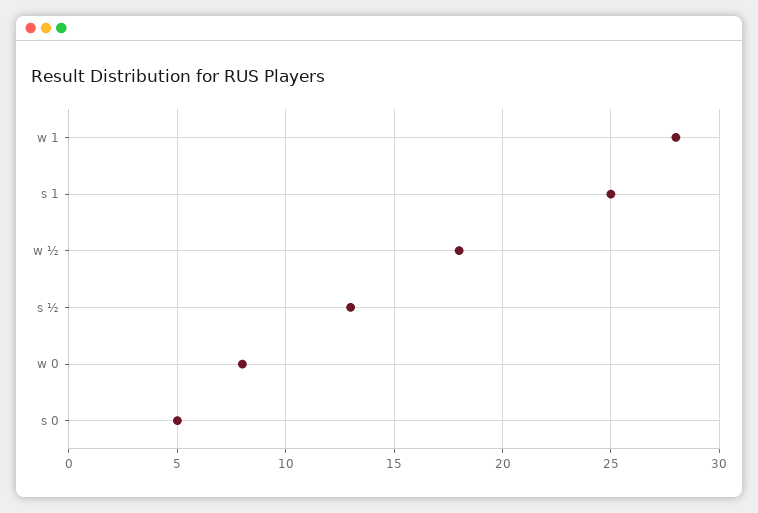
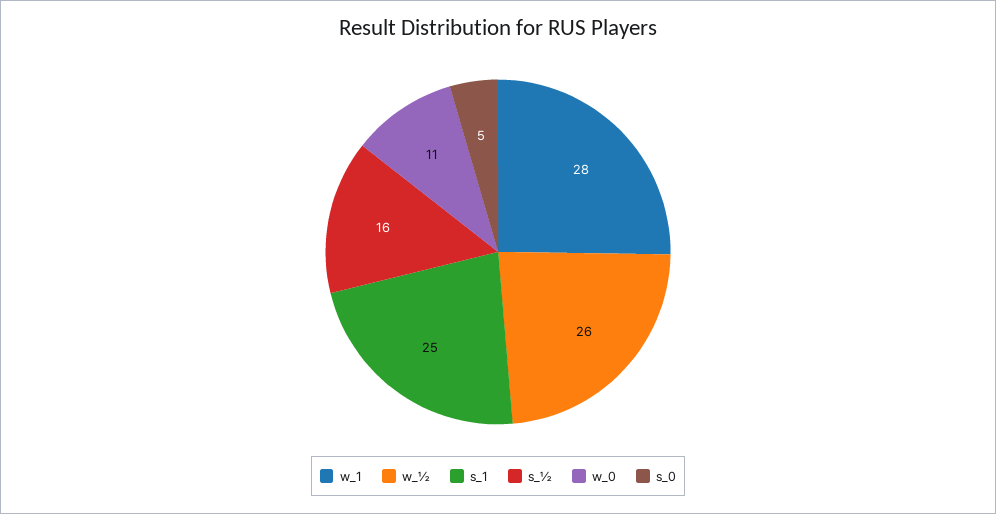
  {
    "w 1": 28,
    "s 1": 25,
-   "w ½": 18,
+   "w ½": 26,
-   "s ½": 13,
+   "s ½": 16,
-   "w 0": 8,
+   "w 0": 11,
    "s 0": 5
  }

